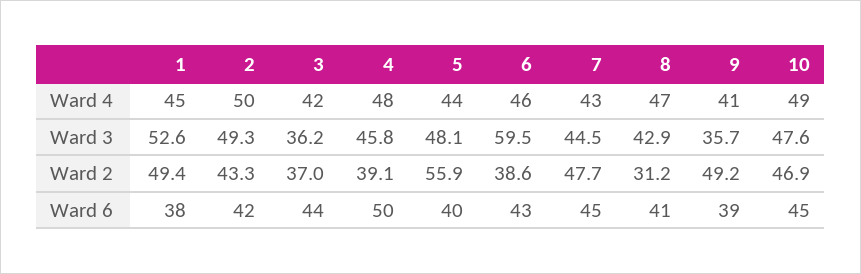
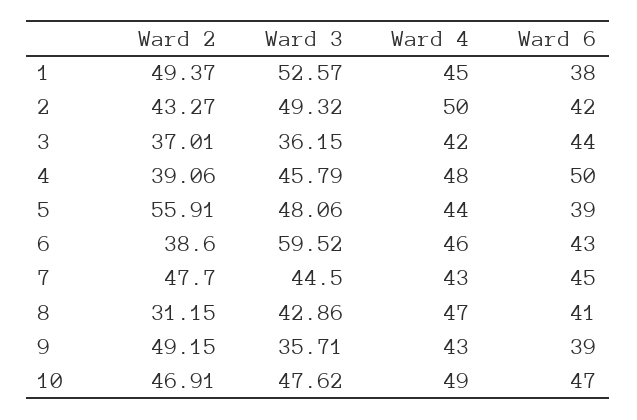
  {
    "1": {
      "Ward 4": 45,
      "Ward 3": 52.57,
      "Ward 2": 49.37,
      "Ward 6": 38
    },
    "2": {
      "Ward 4": 50,
      "Ward 3": 49.32,
      "Ward 2": 43.27,
      "Ward 6": 42
    },
    "3": {
      "Ward 4": 42,
      "Ward 3": 36.15,
      "Ward 2": 37.01,
      "Ward 6": 44
    },
    "4": {
      "Ward 4": 48,
      "Ward 3": 45.79,
      "Ward 2": 39.06,
      "Ward 6": 50
    },
    "5": {
      "Ward 4": 44,
      "Ward 3": 48.06,
      "Ward 2": 55.91,
-     "Ward 6": 40
+     "Ward 6": 39
    },
    "6": {
      "Ward 4": 46,
      "Ward 3": 59.52,
      "Ward 2": 38.6,
      "Ward 6": 43
    },
    "7": {
      "Ward 4": 43,
      "Ward 3": 44.5,
      "Ward 2": 47.7,
      "Ward 6": 45
    },
    "8": {
      "Ward 4": 47,
      "Ward 3": 42.86,
      "Ward 2": 31.15,
      "Ward 6": 41
    },
    "9": {
-     "Ward 4": 41,
+     "Ward 4": 43,
      "Ward 3": 35.71,
      "Ward 2": 49.15,
      "Ward 6": 39
    },
    "10": {
      "Ward 4": 49,
      "Ward 3": 47.62,
      "Ward 2": 46.91,
-     "Ward 6": 45
+     "Ward 6": 47
    }
  }

